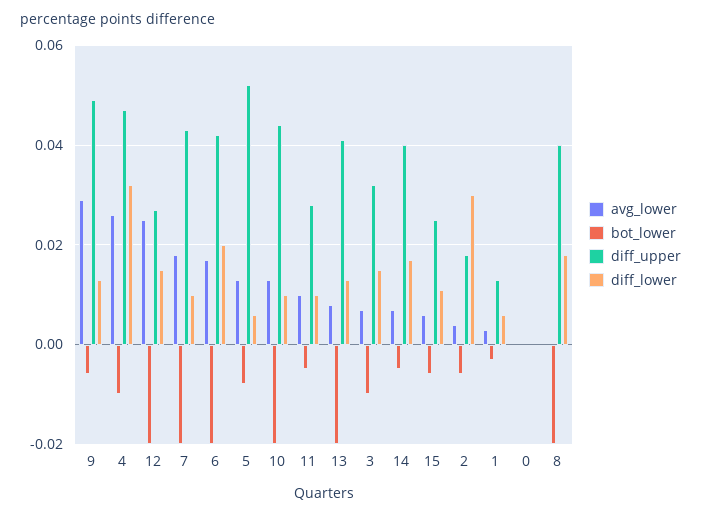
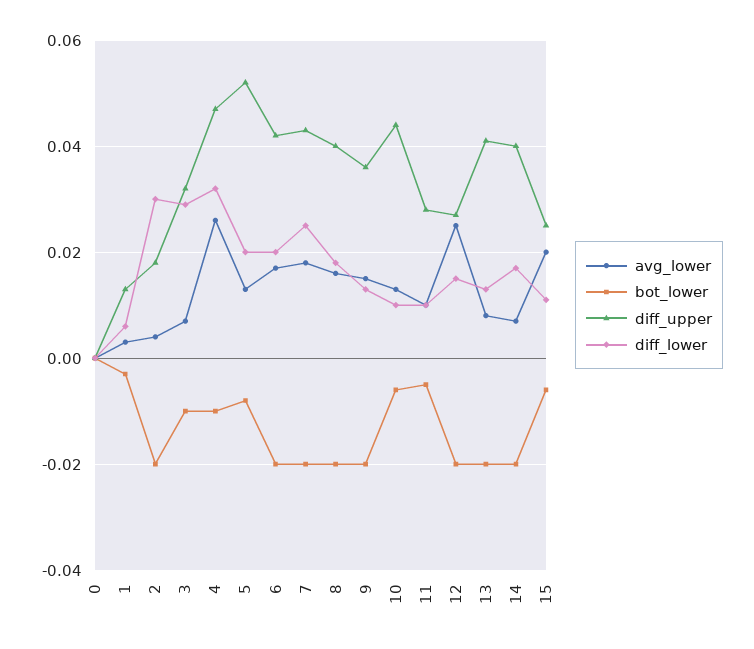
  {
    "avg_lower": {
-     "9": 0.03,
+     "9": 0.015,
      "4": 0.025,
      "12": 0.025,
      "7": 0.02,
      "6": 0.015,
      "5": 0.015,
      "10": 0.015,
      "11": 0.01,
      "13": 0.01,
      "3": 0.005,
      "14": 0.005,
-     "15": 0.005,
+     "15": 0.02,
      "2": 0.005,
      "1": 0.005,
      "0": 0,
-     "8": 0
+     "8": 0.015
    },
    "bot_lower": {
-     "9": -0.005,
+     "9": -0.02,
      "4": -0.01,
      "12": -0.02,
      "7": -0.02,
      "6": -0.02,
      "5": -0.01,
-     "10": -0.02,
+     "10": -0.005,
      "11": -0.005,
      "13": -0.02,
      "3": -0.01,
-     "14": -0.005,
+     "14": -0.02,
      "15": -0.005,
-     "2": -0.005,
+     "2": -0.02,
      "1": -0.005,
      "0": 0,
      "8": -0.02
    },
    "diff_upper": {
-     "9": 0.05,
+     "9": 0.035,
      "4": 0.045,
      "12": 0.025,
      "7": 0.045,
      "6": 0.04,
      "5": 0.05,
      "10": 0.045,
      "11": 0.03,
      "13": 0.04,
      "3": 0.03,
      "14": 0.04,
      "15": 0.025,
      "2": 0.02,
      "1": 0.015,
      "0": 0,
      "8": 0.04
    },
    "diff_lower": {
      "9": 0.015,
      "4": 0.03,
      "12": 0.015,
-     "7": 0.01,
+     "7": 0.025,
      "6": 0.02,
-     "5": 0.005,
+     "5": 0.02,
      "10": 0.01,
      "11": 0.01,
      "13": 0.015,
-     "3": 0.015,
+     "3": 0.03,
      "14": 0.015,
      "15": 0.01,
      "2": 0.03,
      "1": 0.005,
      "0": 0,
      "8": 0.02
    }
  }

